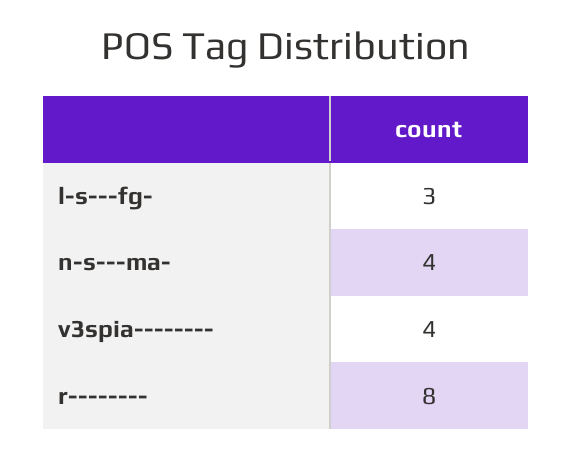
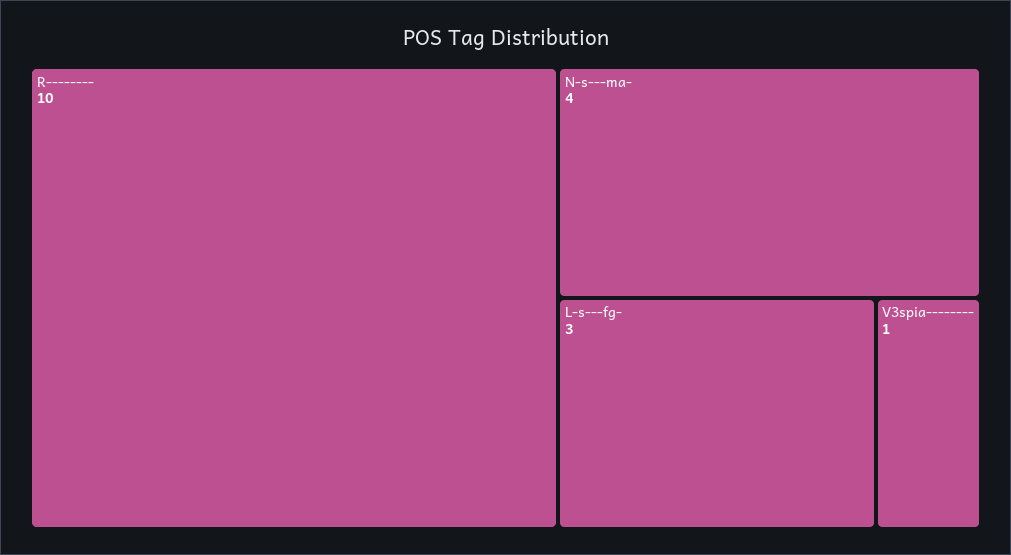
  {
    "l-s---fg-": 3,
    "n-s---ma-": 4,
-   "v3spia--------": 4,
+   "v3spia--------": 1,
-   "r--------": 8
+   "r--------": 10
  }

